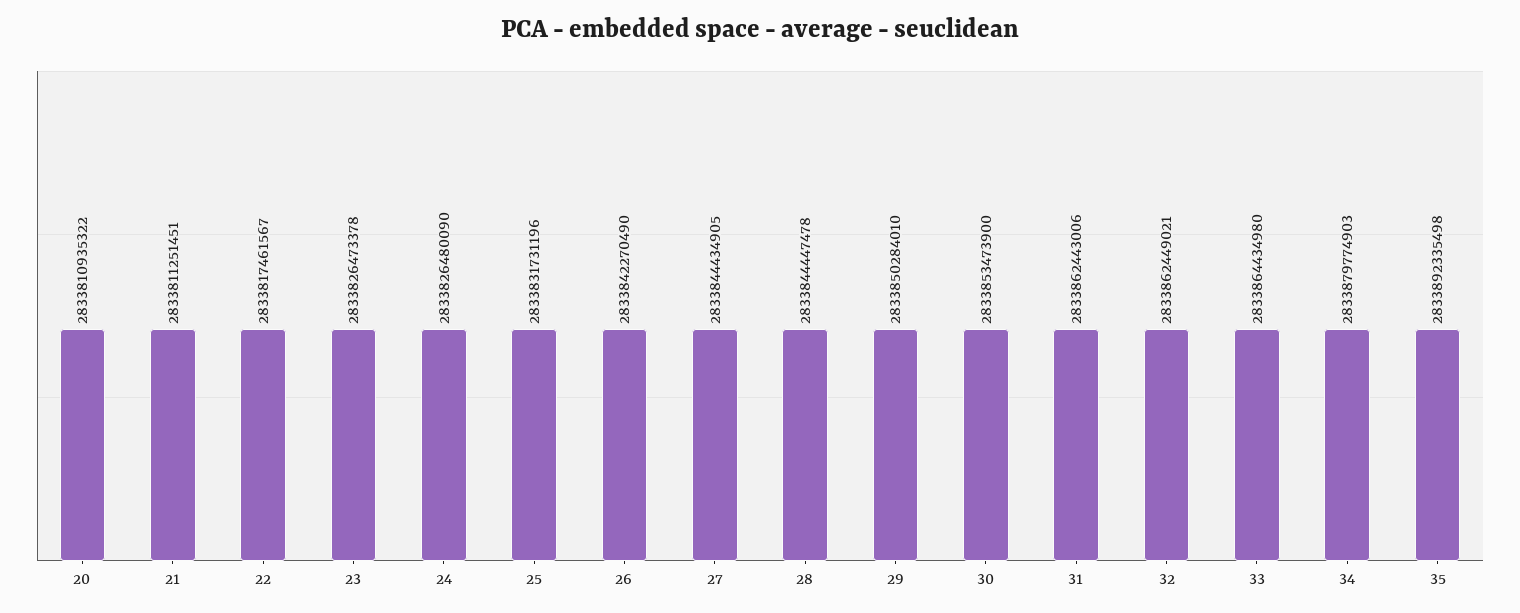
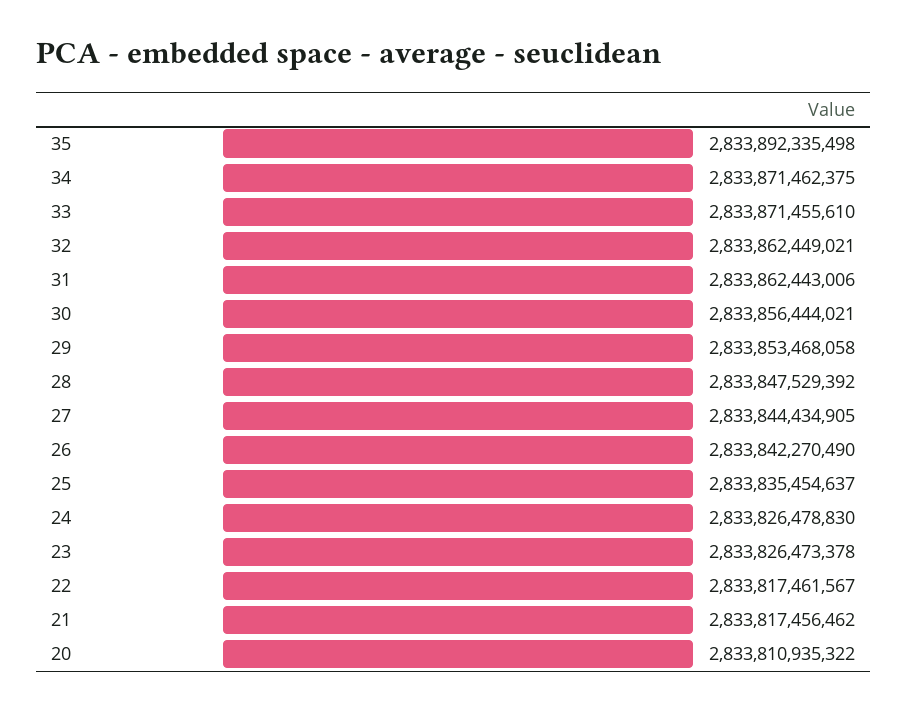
  {
    "20": 2833810935322,
-   "21": 2833811251451,
+   "21": 2833817456462,
    "22": 2833817461567,
    "23": 2833826473378,
-   "24": 2833826480090,
+   "24": 2833826478830,
-   "25": 2833831731196,
+   "25": 2833835454637,
    "26": 2833842270490,
    "27": 2833844434905,
-   "28": 2833844447478,
+   "28": 2833847529392,
-   "29": 2833850284010,
+   "29": 2833853468058,
-   "30": 2833853473900,
+   "30": 2833856444021,
    "31": 2833862443006,
    "32": 2833862449021,
-   "33": 2833864434980,
+   "33": 2833871455610,
-   "34": 2833879774903,
+   "34": 2833871462375,
    "35": 2833892335498
  }

